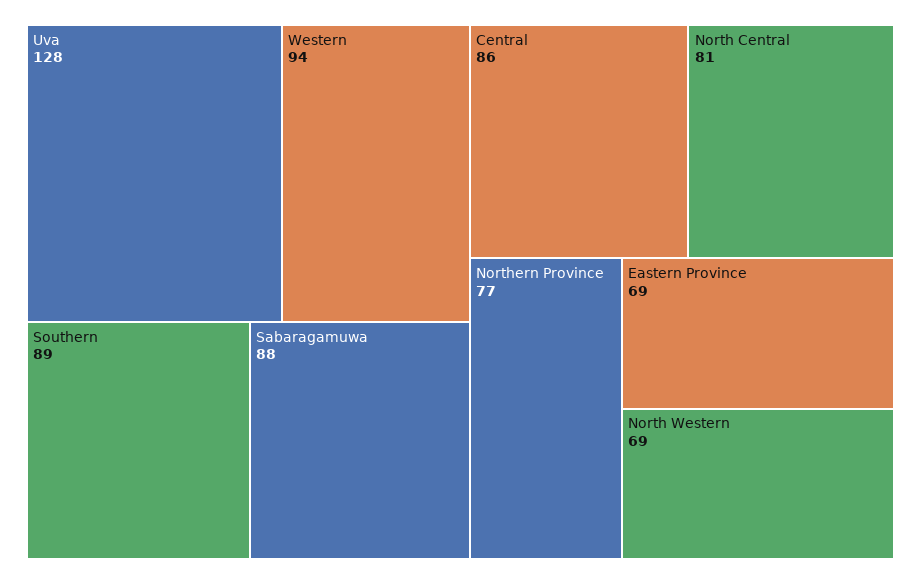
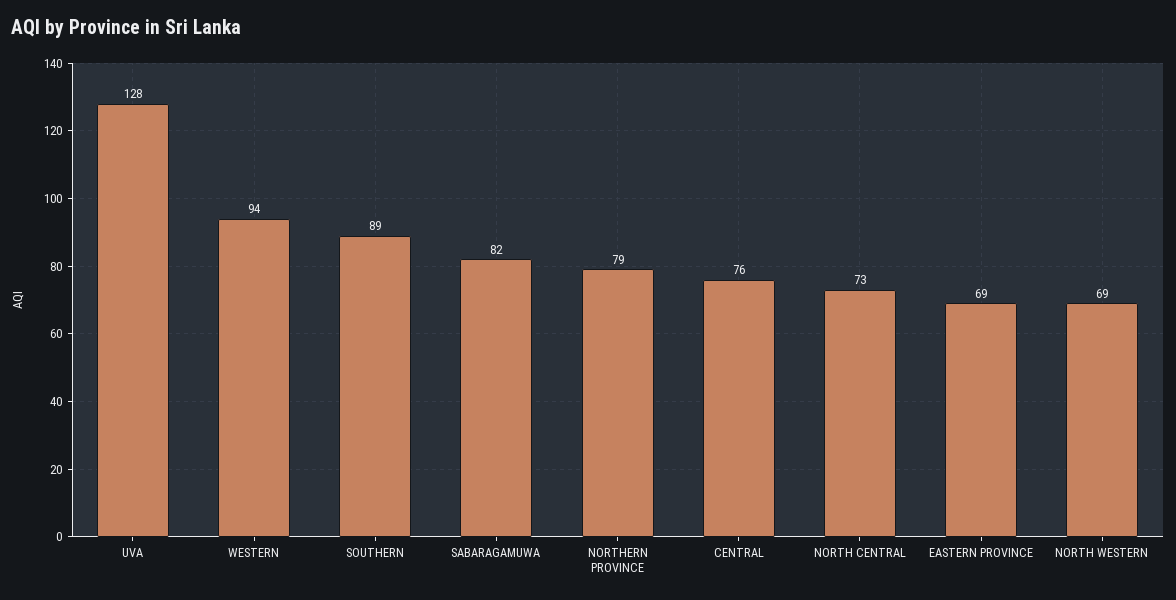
  {
    "Uva": 128,
    "Western": 94,
    "Southern": 89,
-   "Sabaragamuwa": 88,
+   "Sabaragamuwa": 82,
-   "Central": 86,
+   "Central": 76,
-   "North Central": 81,
+   "North Central": 73,
-   "Northern Province": 77,
+   "Northern Province": 79,
    "Eastern Province": 69,
    "North Western": 69
  }

